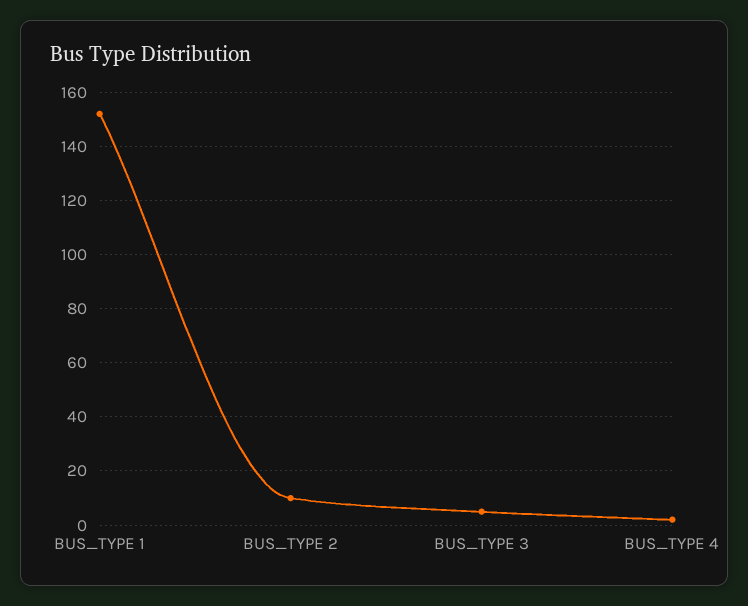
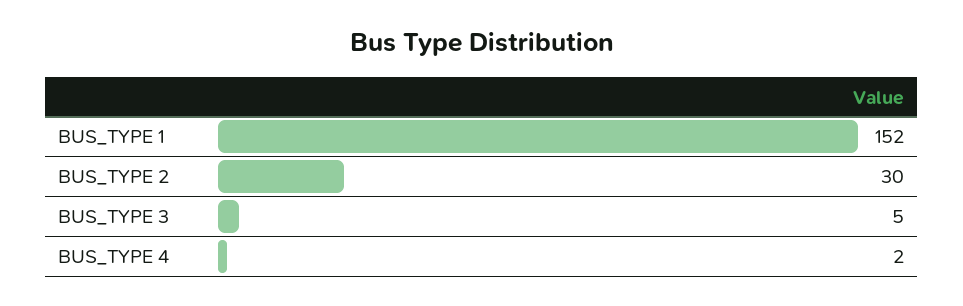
  {
    "BUS_TYPE 1": 152,
-   "BUS_TYPE 2": 10,
+   "BUS_TYPE 2": 30,
    "BUS_TYPE 3": 5,
    "BUS_TYPE 4": 2
  }

